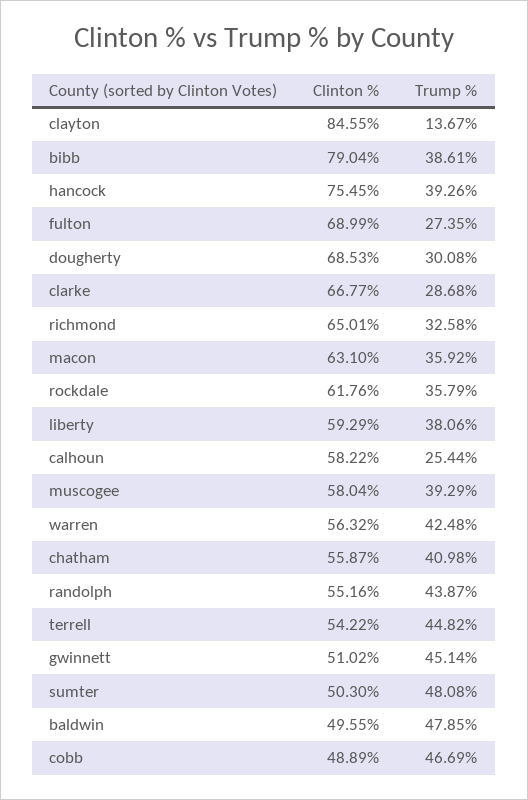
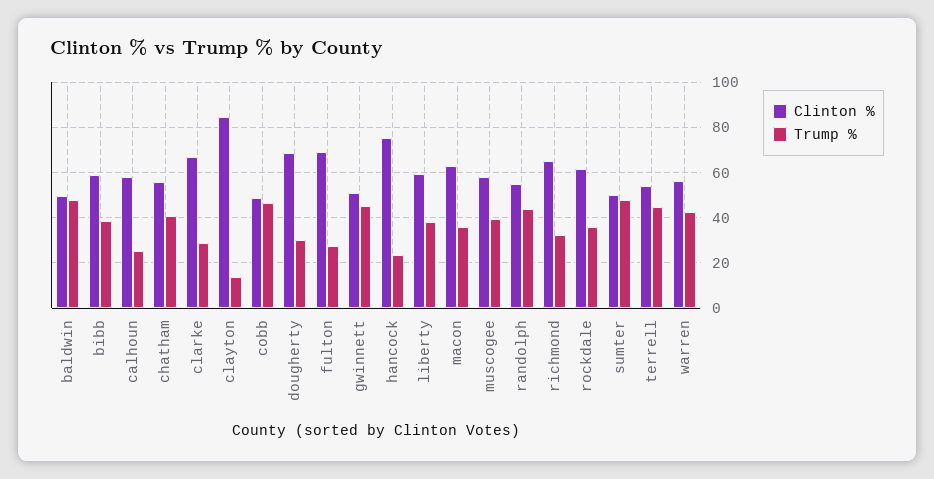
  {
    "Clinton %": {
      "clayton": 84.55,
-     "bibb": 79.04,
+     "bibb": 60,
      "hancock": 75.45,
      "fulton": 68.99,
      "dougherty": 68.53,
      "clarke": 66.77,
      "richmond": 65.01,
      "macon": 63.1,
      "rockdale": 61.76,
      "liberty": 59.29,
      "calhoun": 58.22,
      "muscogee": 58.04,
      "warren": 56.32,
      "chatham": 55.87,
      "randolph": 55.16,
      "terrell": 54.22,
      "gwinnett": 51.02,
      "sumter": 50.3,
      "baldwin": 49.55,
      "cobb": 48.89
    },
    "Trump %": {
      "clayton": 13.67,
      "bibb": 38.61,
-     "hancock": 39.26,
+     "hancock": 25,
      "fulton": 27.35,
      "dougherty": 30.08,
      "clarke": 28.68,
      "richmond": 32.58,
      "macon": 35.92,
      "rockdale": 35.79,
      "liberty": 38.06,
      "calhoun": 25.44,
      "muscogee": 39.29,
      "warren": 42.48,
      "chatham": 40.98,
      "randolph": 43.87,
      "terrell": 44.82,
      "gwinnett": 45.14,
      "sumter": 48.08,
      "baldwin": 47.85,
      "cobb": 46.69
    }
  }

